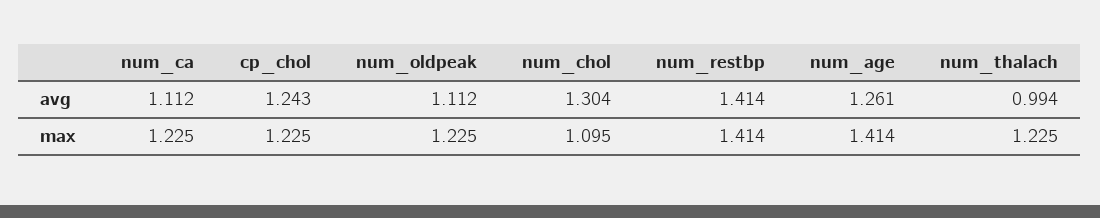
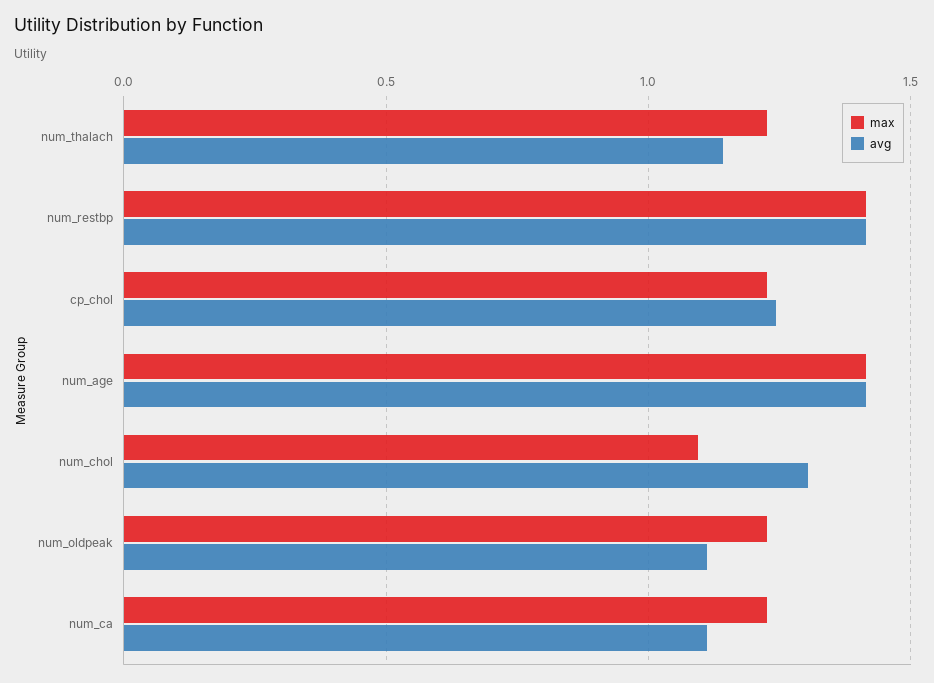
  {
    "avg": {
      "num_ca": 1.112,
      "cp_chol": 1.243,
      "num_oldpeak": 1.112,
      "num_chol": 1.304,
      "num_restbp": 1.414,
-     "num_age": 1.261,
+     "num_age": 1.4,
-     "num_thalach": 0.994
+     "num_thalach": 1.15
    },
    "max": {
      "num_ca": 1.225,
      "cp_chol": 1.225,
      "num_oldpeak": 1.225,
      "num_chol": 1.095,
      "num_restbp": 1.414,
      "num_age": 1.414,
      "num_thalach": 1.225
    }
  }

